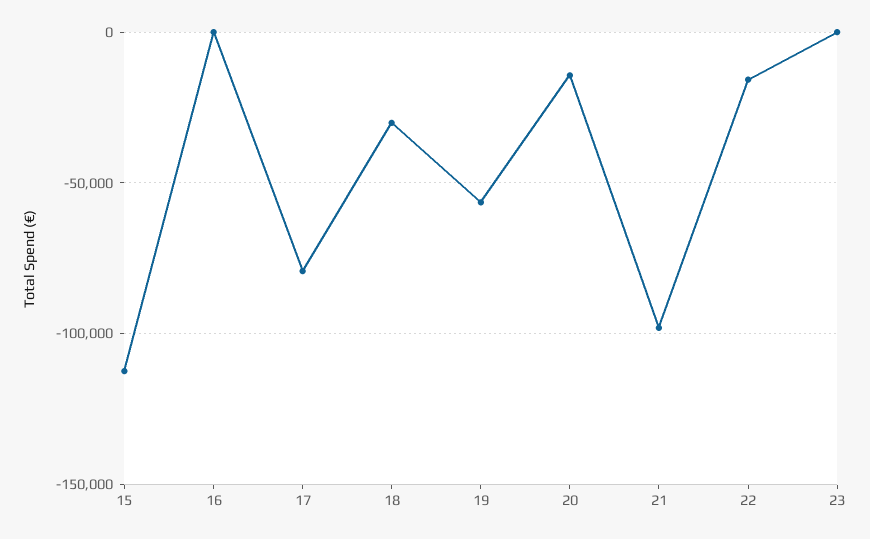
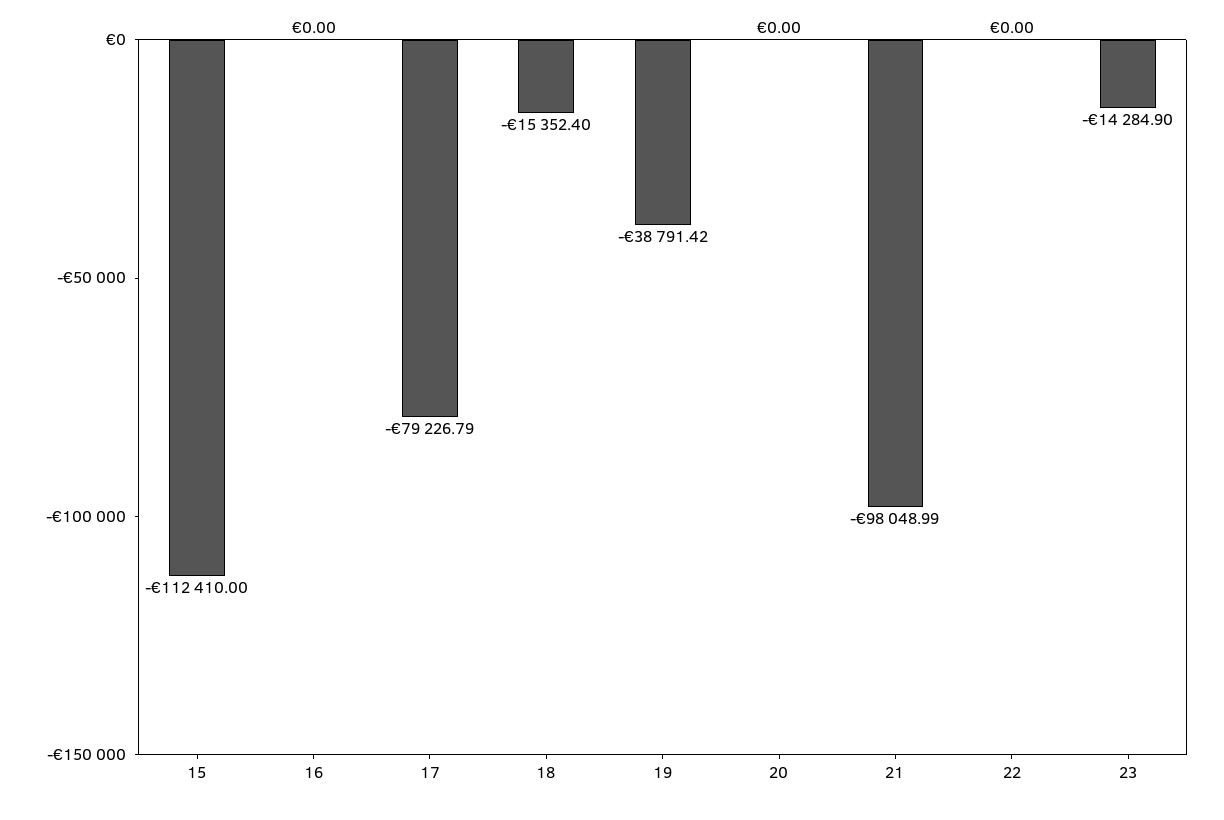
  {
    "15": -112410,
    "16": 0,
    "17": -79226.79,
-   "18": -30000,
+   "18": -15352.4,
-   "19": -55000,
+   "19": -38791.42,
-   "20": -15000,
+   "20": 0,
    "21": -98048.99,
-   "22": -15000,
+   "22": 0,
-   "23": 0
+   "23": -14284.9
  }

